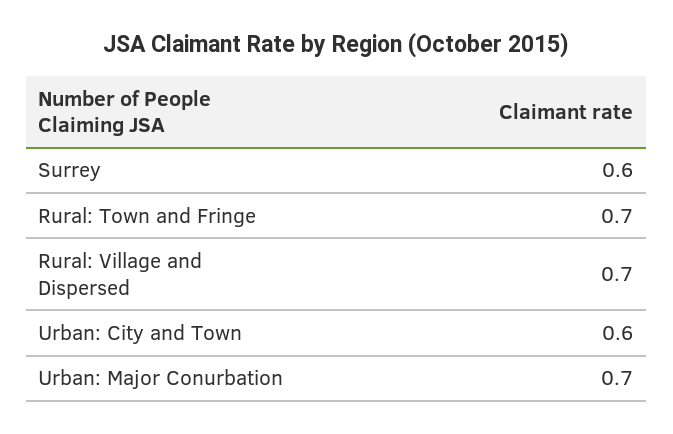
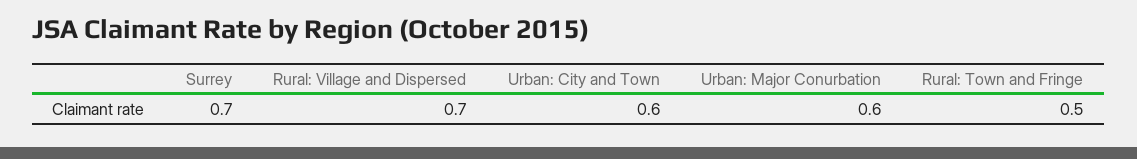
  {
-   "Surrey": 0.6,
+   "Surrey": 0.7,
-   "Rural: Town and Fringe": 0.7,
+   "Rural: Town and Fringe": 0.5,
    "Rural: Village and Dispersed": 0.7,
    "Urban: City and Town": 0.6,
-   "Urban: Major Conurbation": 0.7
+   "Urban: Major Conurbation": 0.6
  }

